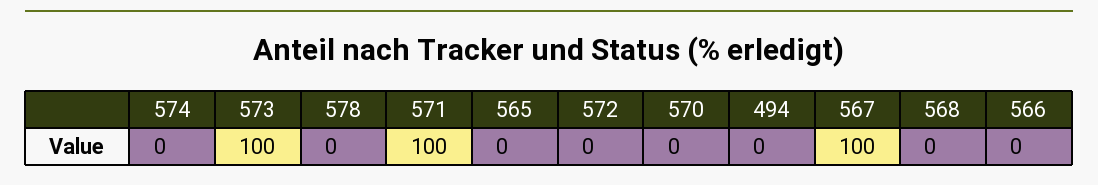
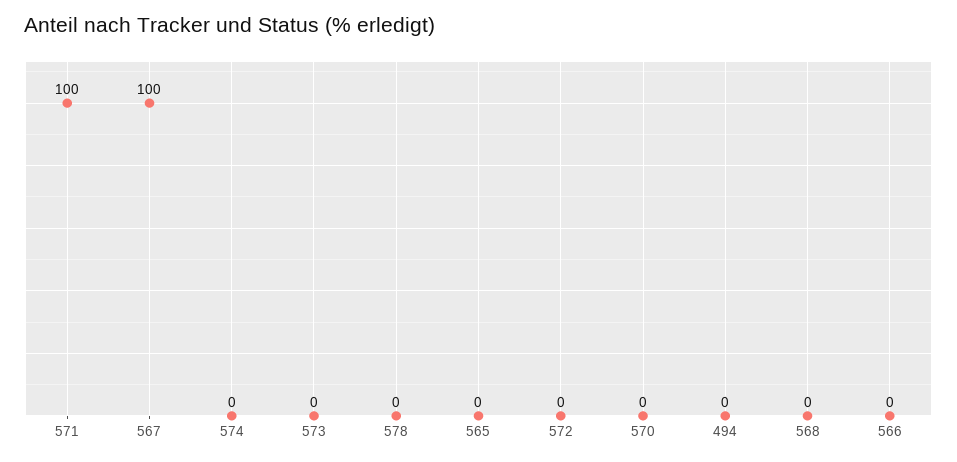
  {
    "574": 0,
-   "573": 100,
+   "573": 0,
    "578": 0,
    "571": 100,
    "565": 0,
    "572": 0,
    "570": 0,
    "494": 0,
    "567": 100,
    "568": 0,
    "566": 0
  }

